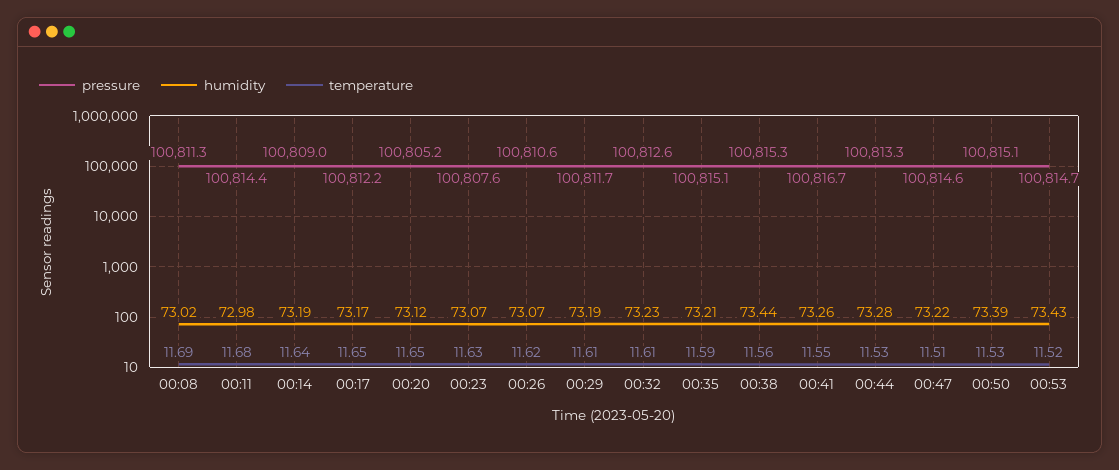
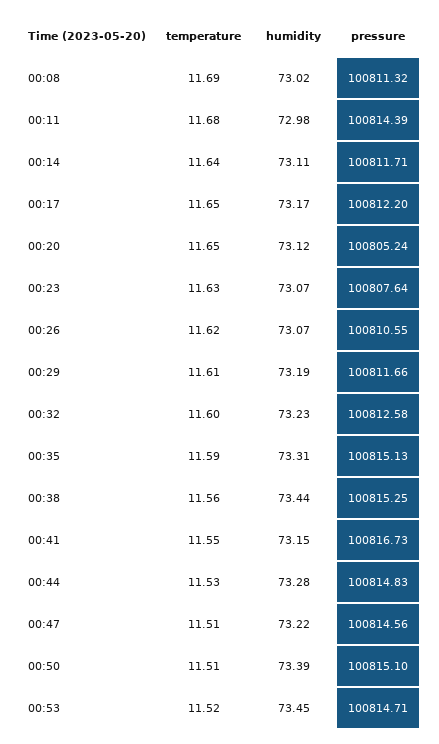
  {
    "pressure": {
      "00:08": 100811.32,
      "00:11": 100814.39,
-     "00:14": 100809,
+     "00:14": 100811.71,
      "00:17": 100812.2,
      "00:20": 100805.24,
      "00:23": 100807.64,
      "00:26": 100810.55,
      "00:29": 100811.66,
      "00:32": 100812.58,
      "00:35": 100815.13,
      "00:38": 100815.25,
      "00:41": 100816.73,
-     "00:44": 100813.3,
+     "00:44": 100814.83,
      "00:47": 100814.56,
      "00:50": 100815.1,
      "00:53": 100814.71
    },
    "humidity": {
      "00:08": 73.02,
      "00:11": 72.98,
-     "00:14": 73.19,
+     "00:14": 73.11,
      "00:17": 73.17,
      "00:20": 73.12,
      "00:23": 73.07,
      "00:26": 73.07,
      "00:29": 73.19,
      "00:32": 73.23,
-     "00:35": 73.21,
+     "00:35": 73.31,
      "00:38": 73.44,
-     "00:41": 73.26,
+     "00:41": 73.15,
      "00:44": 73.28,
      "00:47": 73.22,
      "00:50": 73.39,
-     "00:53": 73.43
+     "00:53": 73.45
    },
    "temperature": {
      "00:08": 11.69,
      "00:11": 11.68,
      "00:14": 11.64,
      "00:17": 11.65,
      "00:20": 11.65,
      "00:23": 11.63,
      "00:26": 11.62,
      "00:29": 11.61,
-     "00:32": 11.61,
+     "00:32": 11.6,
      "00:35": 11.59,
      "00:38": 11.56,
      "00:41": 11.55,
      "00:44": 11.53,
      "00:47": 11.51,
-     "00:50": 11.53,
+     "00:50": 11.51,
      "00:53": 11.52
    }
  }

